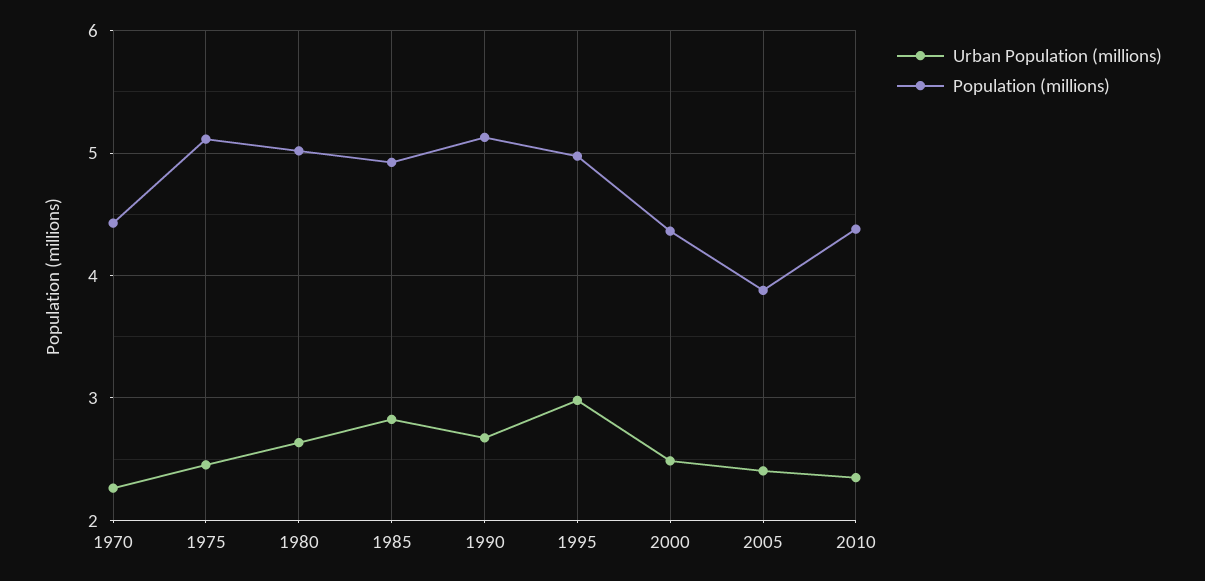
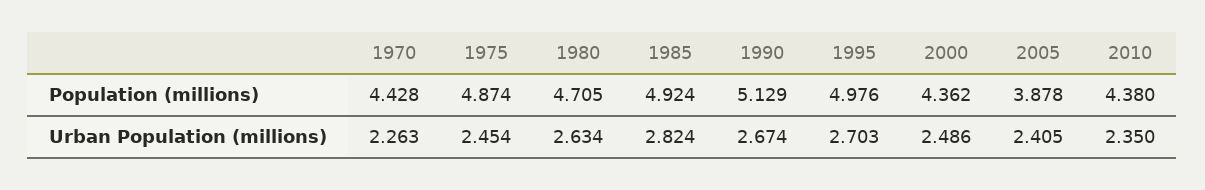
  {
    "Urban Population (millions)": {
      "1970": 2.263,
      "1975": 2.454,
      "1980": 2.634,
      "1985": 2.824,
      "1990": 2.674,
-     "1995": 3,
+     "1995": 2.703,
      "2000": 2.486,
      "2005": 2.405,
      "2010": 2.35
    },
    "Population (millions)": {
      "1970": 4.428,
-     "1975": 5.1,
+     "1975": 4.874,
-     "1980": 5,
+     "1980": 4.705,
      "1985": 4.924,
      "1990": 5.129,
      "1995": 4.976,
      "2000": 4.362,
      "2005": 3.878,
      "2010": 4.38
    }
  }

